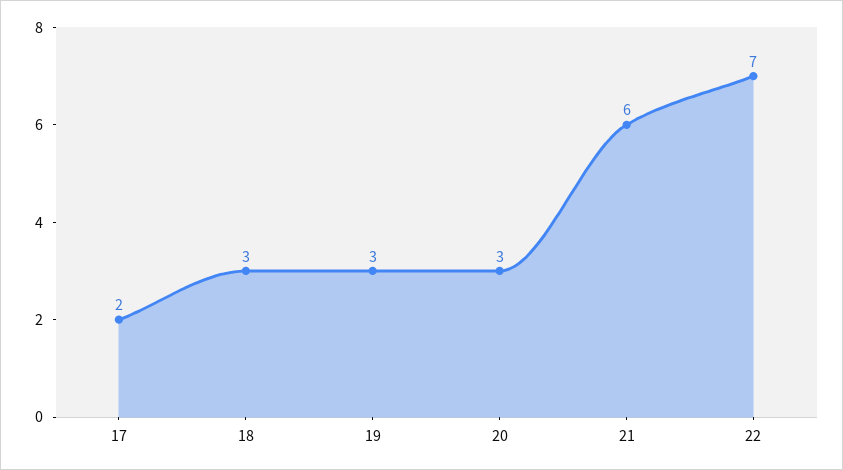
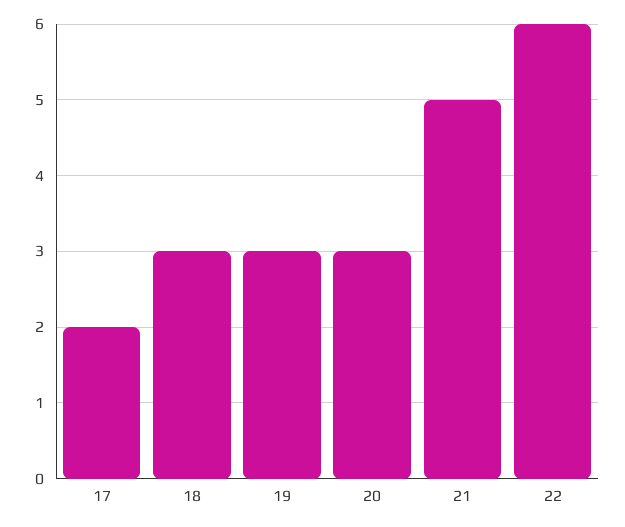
  {
    "17": 2,
    "18": 3,
    "19": 3,
    "20": 3,
-   "21": 6,
+   "21": 5,
-   "22": 7
+   "22": 6
  }

